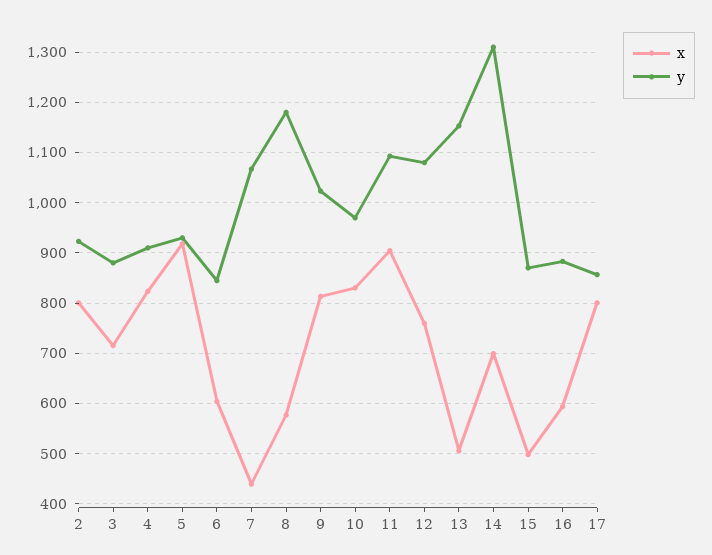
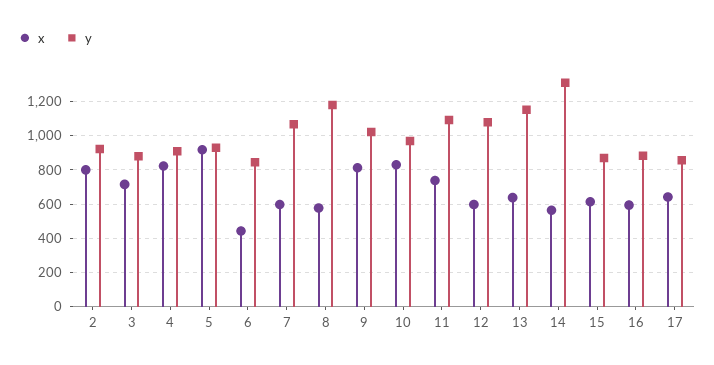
  {
    "x": {
      "2": 800,
      "3": 720,
      "4": 820,
      "5": 920,
-     "6": 600,
+     "6": 450,
-     "7": 440,
+     "7": 600,
      "8": 580,
      "9": 820,
      "10": 840,
-     "11": 900,
+     "11": 750,
-     "12": 760,
+     "12": 600,
-     "13": 500,
+     "13": 650,
-     "14": 700,
+     "14": 550,
-     "15": 500,
+     "15": 600,
      "16": 600,
-     "17": 800
+     "17": 650
    },
    "y": {
      "2": 920,
      "3": 880,
      "4": 920,
      "5": 940,
      "6": 840,
      "7": 1060,
      "8": 1180,
      "9": 1020,
      "10": 980,
      "11": 1100,
      "12": 1080,
      "13": 1160,
      "14": 1320,
      "15": 880,
      "16": 880,
      "17": 860
    }
  }

